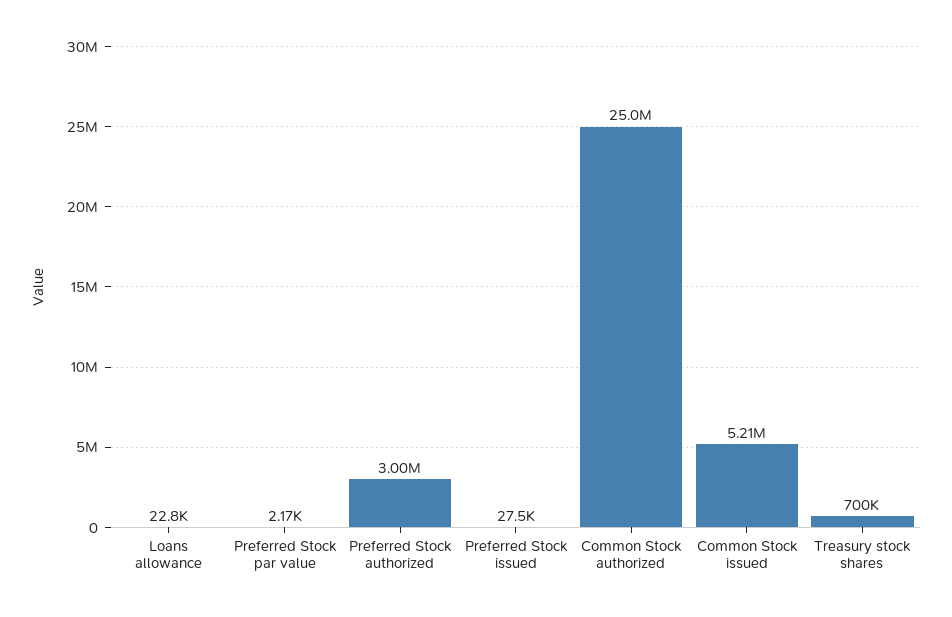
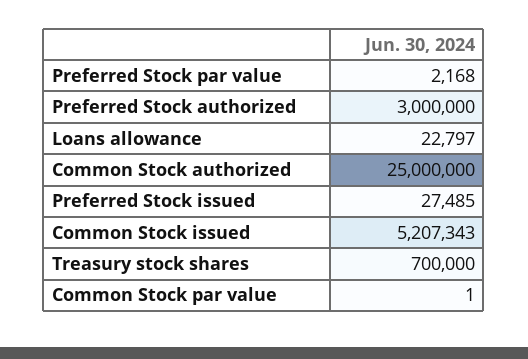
  {
    "Loans allowance": 22797,
    "Preferred Stock par value": 2168,
    "Preferred Stock authorized": 3000000,
    "Preferred Stock issued": 27485,
    "Common Stock authorized": 25000000,
    "Common Stock issued": 5207343,
-   "Treasury stock shares": 700000
+   "Treasury stock shares": 700000,
+   "Common Stock par value": 1
  }

